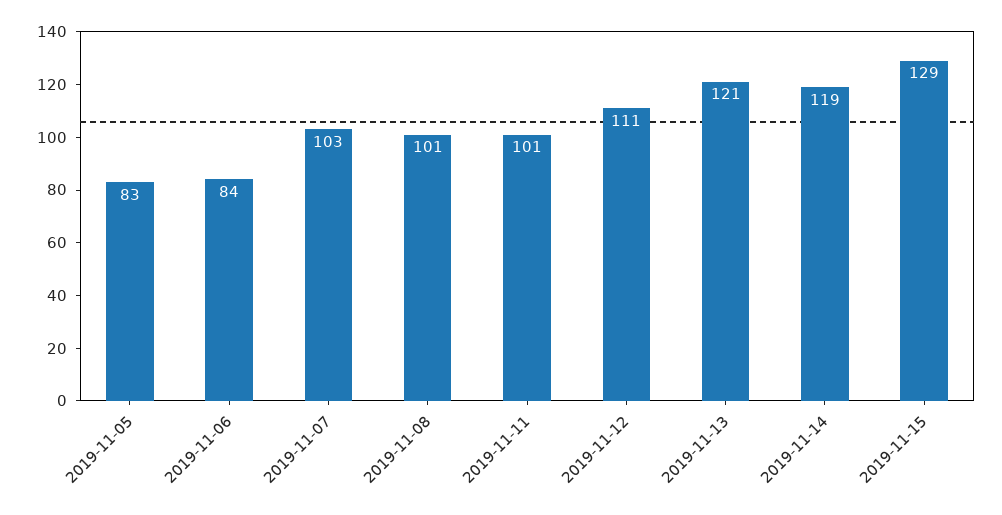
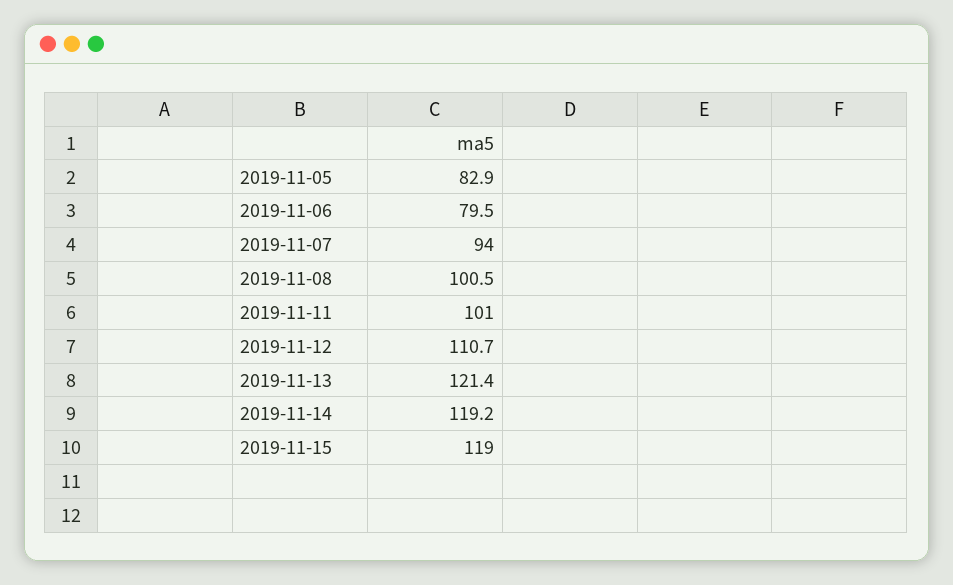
  {
    "2019-11-05": 82.9,
-   "2019-11-06": 84,
+   "2019-11-06": 79.5,
-   "2019-11-07": 103,
+   "2019-11-07": 94,
    "2019-11-08": 100.5,
    "2019-11-11": 101,
    "2019-11-12": 110.7,
    "2019-11-13": 121.4,
    "2019-11-14": 119.2,
-   "2019-11-15": 129
+   "2019-11-15": 119
  }

